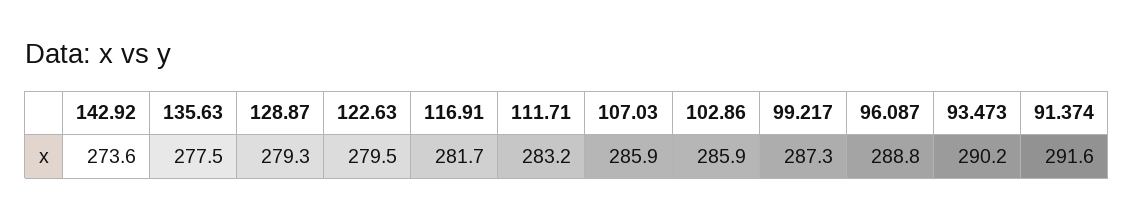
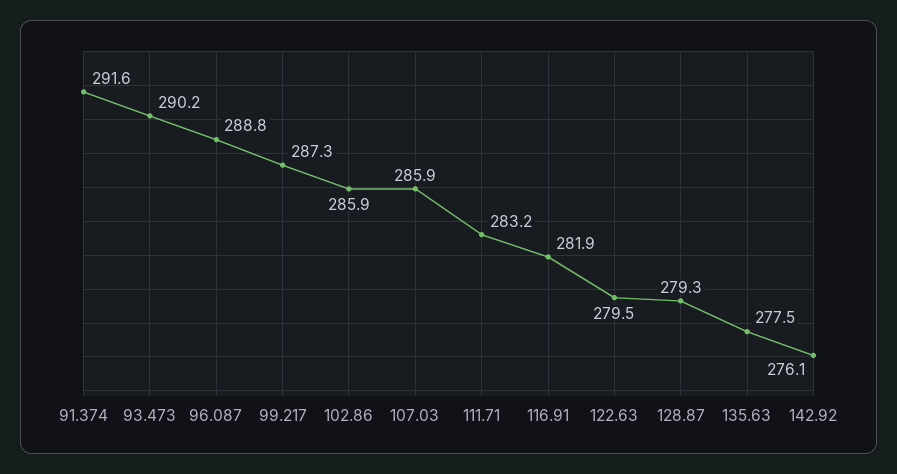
  {
-   "142.92": 273.6,
+   "142.92": 276.1,
    "135.63": 277.5,
    "128.87": 279.3,
    "122.63": 279.5,
-   "116.91": 281.7,
+   "116.91": 281.9,
    "111.71": 283.2,
    "107.03": 285.9,
    "102.86": 285.9,
    "99.217": 287.3,
    "96.087": 288.8,
    "93.473": 290.2,
    "91.374": 291.6
  }

